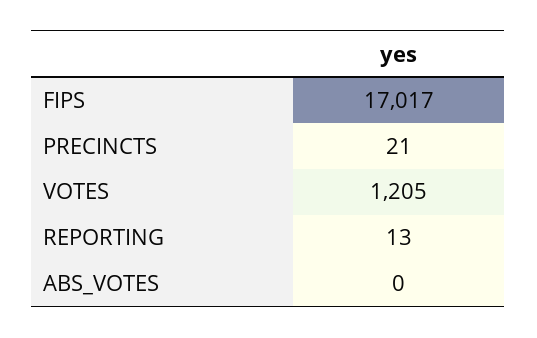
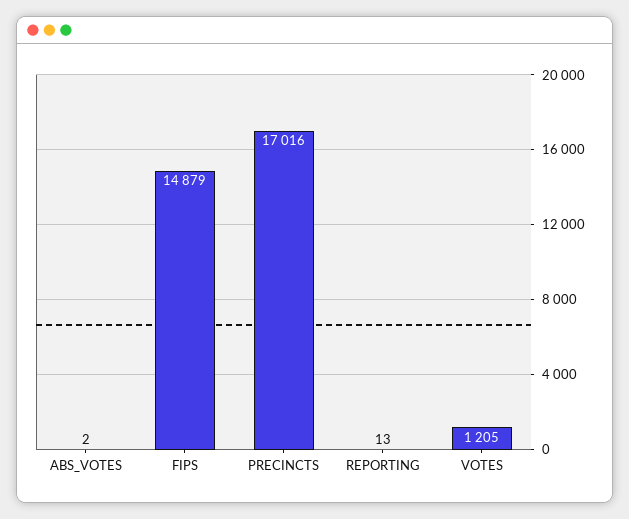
  {
-   "FIPS": 17017,
+   "FIPS": 14879,
-   "PRECINCTS": 21,
+   "PRECINCTS": 17016,
    "VOTES": 1205,
    "REPORTING": 13,
-   "ABS_VOTES": 0
+   "ABS_VOTES": 2
  }

